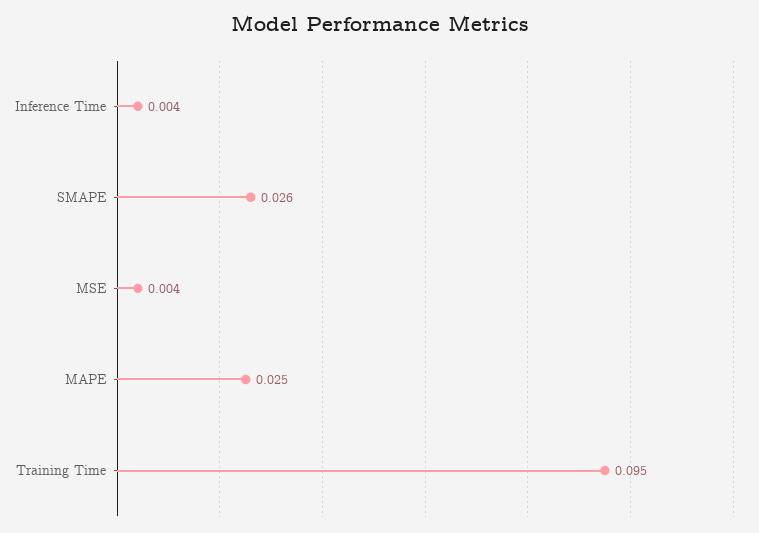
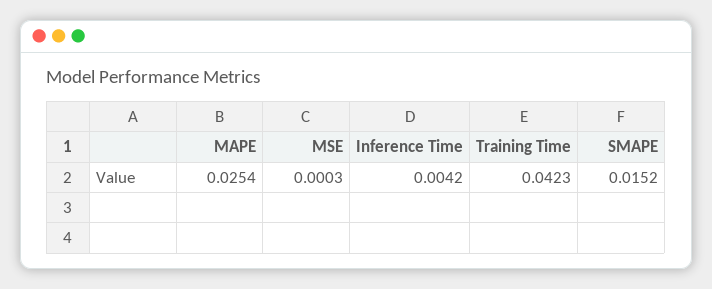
  {
    "Inference Time": 0.0042,
-   "SMAPE": 0.026,
+   "SMAPE": 0.0152,
-   "MSE": 0.004,
+   "MSE": 0.0003,
    "MAPE": 0.0254,
-   "Training Time": 0.095
+   "Training Time": 0.0423
  }

